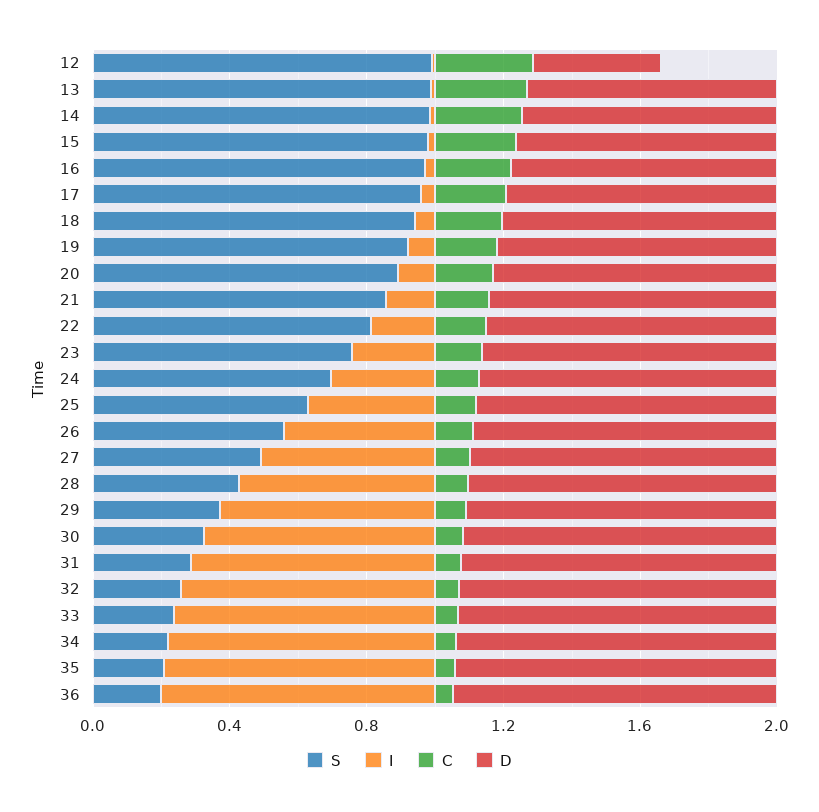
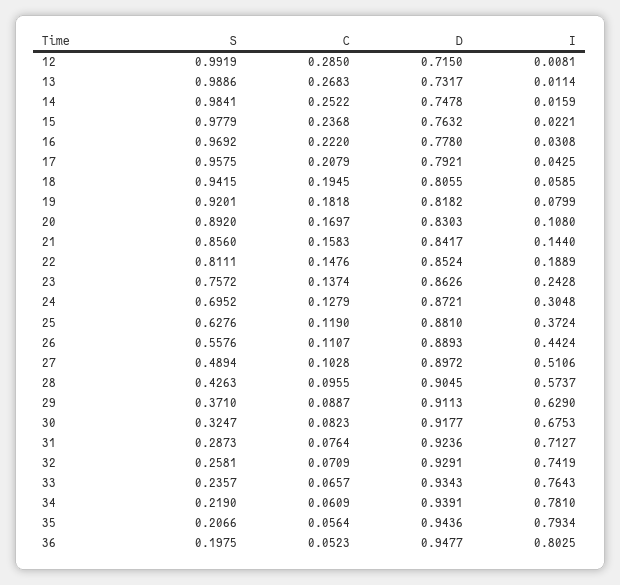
  {
    "S": {
      "12": 0.9919,
      "13": 0.9886,
      "14": 0.9841,
      "15": 0.9779,
      "16": 0.9692,
      "17": 0.9575,
      "18": 0.9415,
      "19": 0.9201,
      "20": 0.892,
      "21": 0.856,
      "22": 0.8111,
      "23": 0.7572,
      "24": 0.6952,
      "25": 0.6276,
      "26": 0.5576,
      "27": 0.4894,
      "28": 0.4263,
      "29": 0.371,
      "30": 0.3247,
      "31": 0.2873,
      "32": 0.2581,
      "33": 0.2357,
      "34": 0.219,
      "35": 0.2066,
      "36": 0.1975
    },
    "I": {
      "12": 0.0081,
      "13": 0.0114,
      "14": 0.0159,
      "15": 0.0221,
      "16": 0.0308,
      "17": 0.0425,
      "18": 0.0585,
      "19": 0.0799,
      "20": 0.108,
      "21": 0.144,
      "22": 0.1889,
      "23": 0.2428,
      "24": 0.3048,
      "25": 0.3724,
      "26": 0.4424,
      "27": 0.5106,
      "28": 0.5737,
      "29": 0.629,
      "30": 0.6753,
      "31": 0.7127,
      "32": 0.7419,
      "33": 0.7643,
      "34": 0.781,
      "35": 0.7934,
      "36": 0.8025
    },
    "C": {
      "12": 0.285,
      "13": 0.2683,
      "14": 0.2522,
      "15": 0.2368,
      "16": 0.222,
      "17": 0.2079,
      "18": 0.1945,
      "19": 0.1818,
      "20": 0.1697,
      "21": 0.1583,
      "22": 0.1476,
      "23": 0.1374,
      "24": 0.1279,
      "25": 0.119,
      "26": 0.1107,
      "27": 0.1028,
      "28": 0.0955,
      "29": 0.0887,
      "30": 0.0823,
      "31": 0.0764,
      "32": 0.0709,
      "33": 0.0657,
      "34": 0.0609,
      "35": 0.0564,
      "36": 0.0523
    },
    "D": {
-     "12": 0.4,
+     "12": 0.715,
      "13": 0.7317,
      "14": 0.7478,
      "15": 0.7632,
      "16": 0.778,
      "17": 0.7921,
      "18": 0.8055,
      "19": 0.8182,
      "20": 0.8303,
      "21": 0.8417,
      "22": 0.8524,
      "23": 0.8626,
      "24": 0.8721,
      "25": 0.881,
      "26": 0.8893,
      "27": 0.8972,
      "28": 0.9045,
      "29": 0.9113,
      "30": 0.9177,
      "31": 0.9236,
      "32": 0.9291,
      "33": 0.9343,
      "34": 0.9391,
      "35": 0.9436,
      "36": 0.9477
    }
  }

